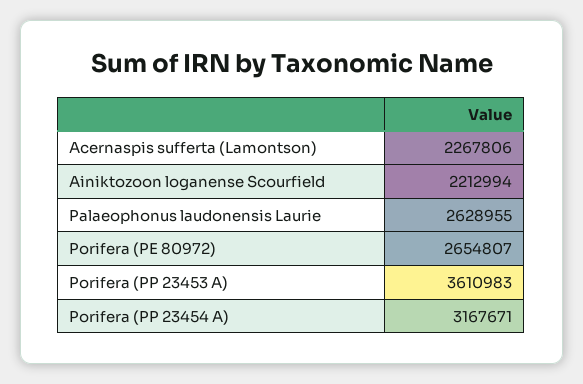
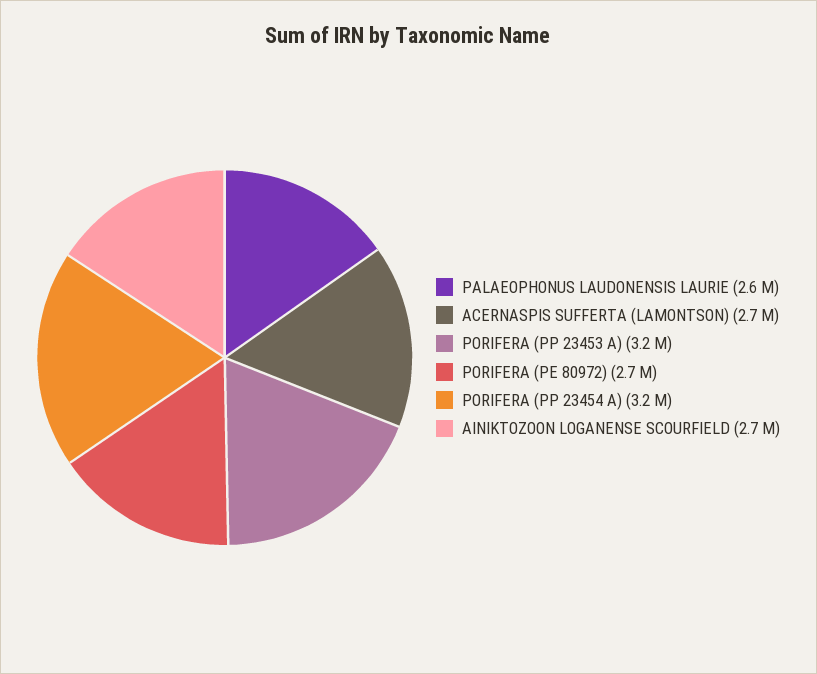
  {
-   "Acernaspis sufferta (Lamontson)": 2267806,
+   "Acernaspis sufferta (Lamontson)": 2700000,
-   "Ainiktozoon loganense Scourfield": 2212994,
+   "Ainiktozoon loganense Scourfield": 2700000,
    "Palaeophonus laudonensis Laurie": 2628955,
    "Porifera (PE 80972)": 2654807,
-   "Porifera (PP 23453 A)": 3610983,
+   "Porifera (PP 23453 A)": 3200000,
    "Porifera (PP 23454 A)": 3167671
  }

